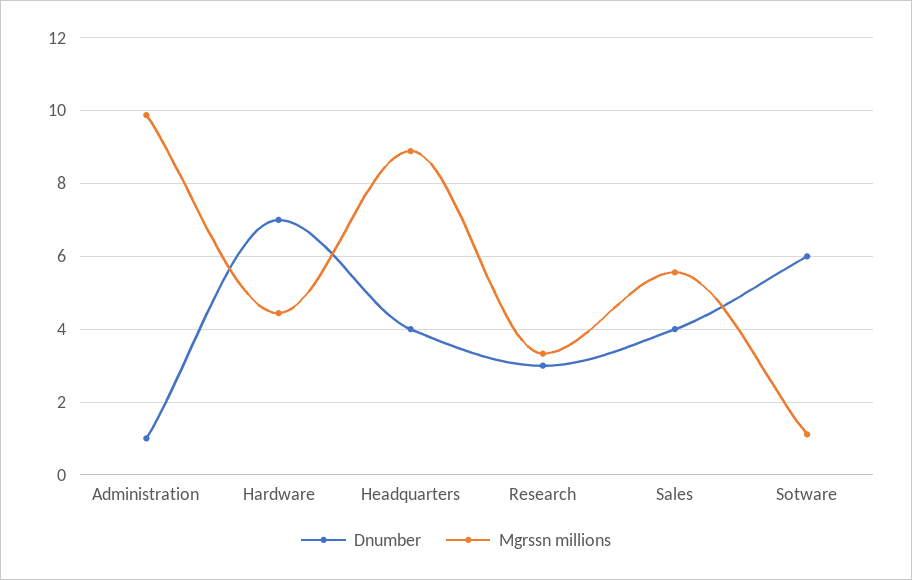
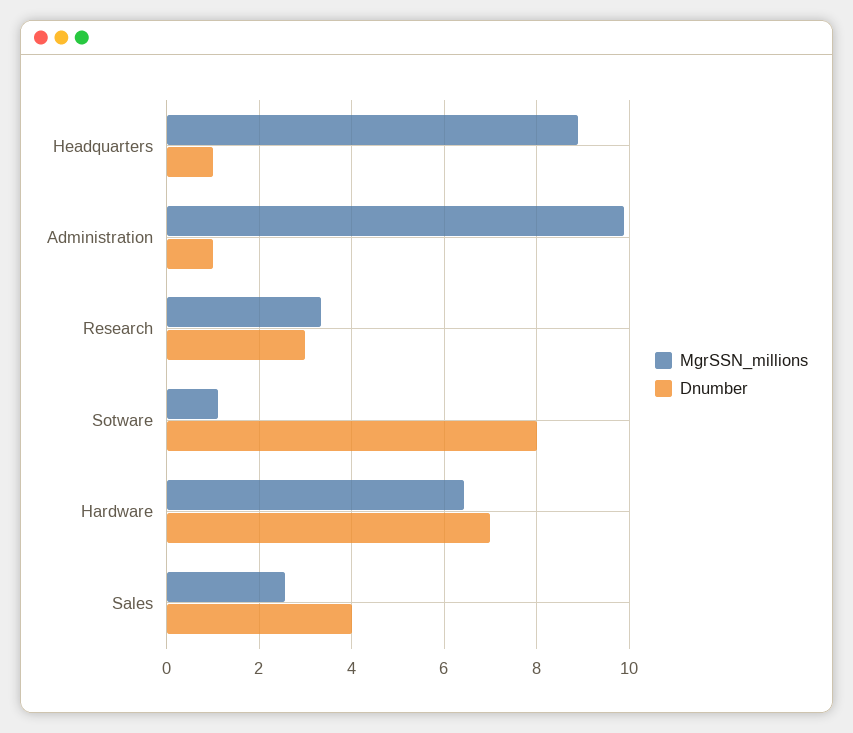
  {
    "Dnumber": {
      "Administration": 1,
      "Hardware": 7,
-     "Headquarters": 4,
+     "Headquarters": 1,
      "Research": 3,
      "Sales": 4,
-     "Sotware": 6
+     "Sotware": 8
    },
    "Mgrssn millions": {
      "Administration": 9.8,
-     "Hardware": 4.4,
+     "Hardware": 6.4,
      "Headquarters": 8.8,
      "Research": 3.4,
-     "Sales": 5.6,
+     "Sales": 2.6,
      "Sotware": 1.2
    }
  }

